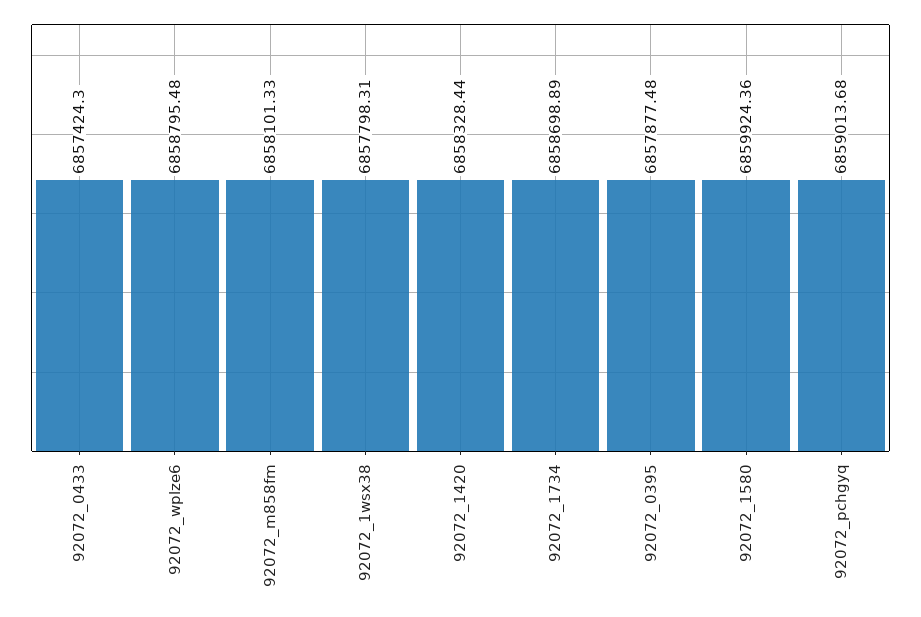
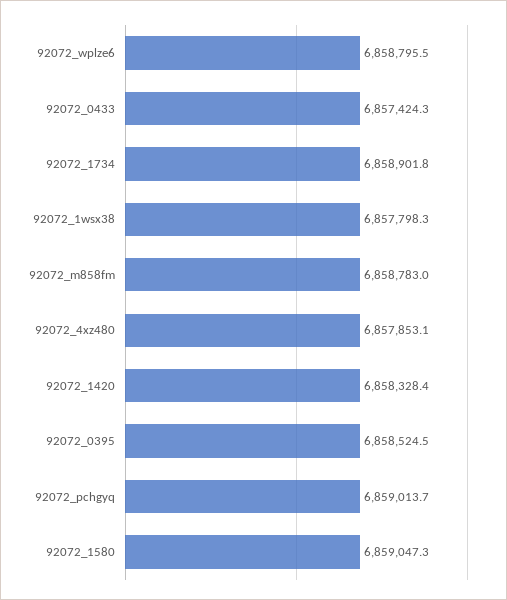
  {
    "92072_0433": 6857424.3,
    "92072_wplze6": 6858795.48,
-   "92072_m858fm": 6858101.33,
+   "92072_m858fm": 6858783,
    "92072_1wsx38": 6857798.31,
    "92072_1420": 6858328.44,
-   "92072_1734": 6858698.89,
+   "92072_1734": 6858901.8,
-   "92072_0395": 6857877.48,
+   "92072_0395": 6858524.5,
-   "92072_1580": 6859924.36,
+   "92072_1580": 6859047.3,
-   "92072_pchgyq": 6859013.68
+   "92072_pchgyq": 6859013.68,
+   "92072_4xz480": 6857853.1
  }

